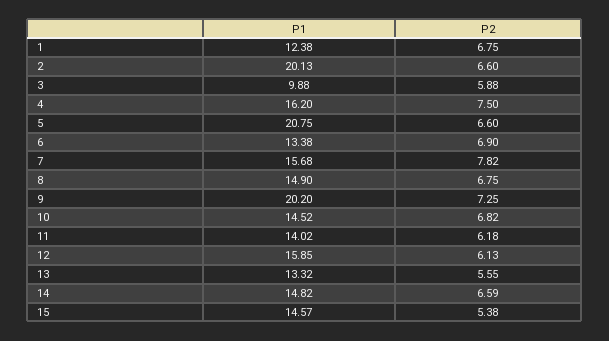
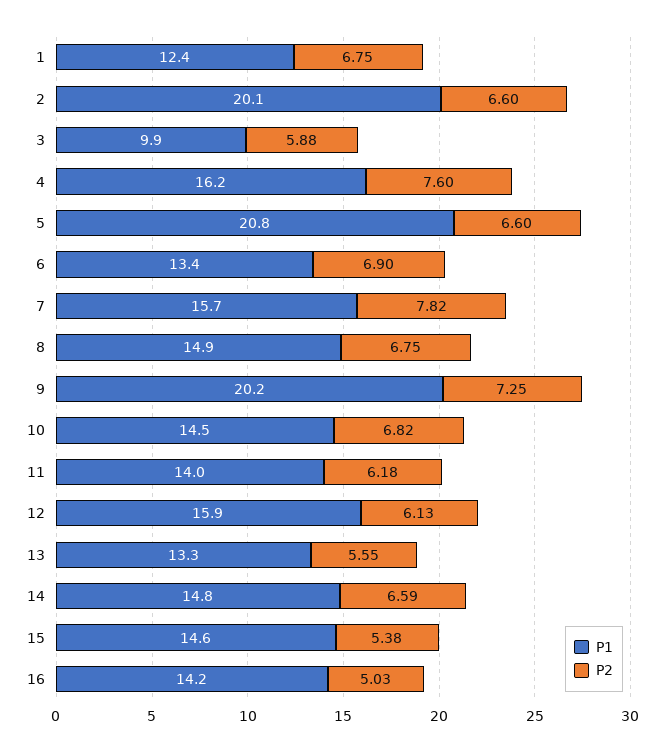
  {
    "P1": {
      "1": 12.38,
      "2": 20.13,
      "3": 9.88,
      "4": 16.2,
      "5": 20.75,
      "6": 13.38,
      "7": 15.68,
      "8": 14.9,
      "9": 20.2,
      "10": 14.52,
      "11": 14.02,
      "12": 15.85,
      "13": 13.32,
      "14": 14.82,
-     "15": 14.57
+     "15": 14.57,
+     "16": 14.2
    },
    "P2": {
      "1": 6.75,
      "2": 6.6,
      "3": 5.88,
-     "4": 7.5,
+     "4": 7.6,
      "5": 6.6,
      "6": 6.9,
      "7": 7.82,
      "8": 6.75,
      "9": 7.25,
      "10": 6.82,
      "11": 6.18,
      "12": 6.13,
      "13": 5.55,
      "14": 6.59,
-     "15": 5.38
+     "15": 5.38,
+     "16": 5.03
    }
  }

